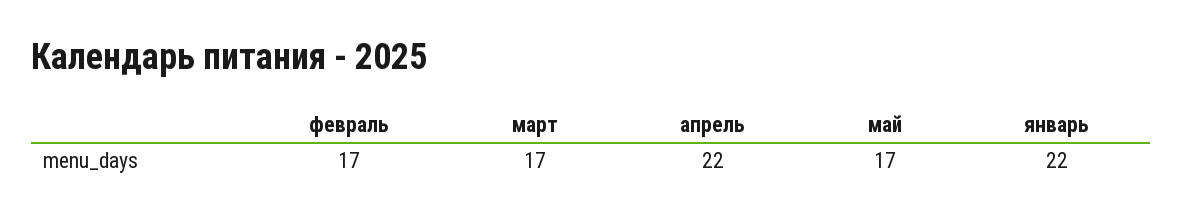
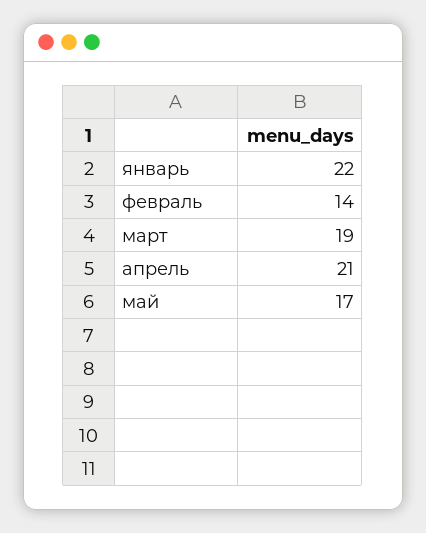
  {
-   "февраль": 17,
+   "февраль": 14,
-   "март": 17,
+   "март": 19,
-   "апрель": 22,
+   "апрель": 21,
    "май": 17,
    "январь": 22
  }

